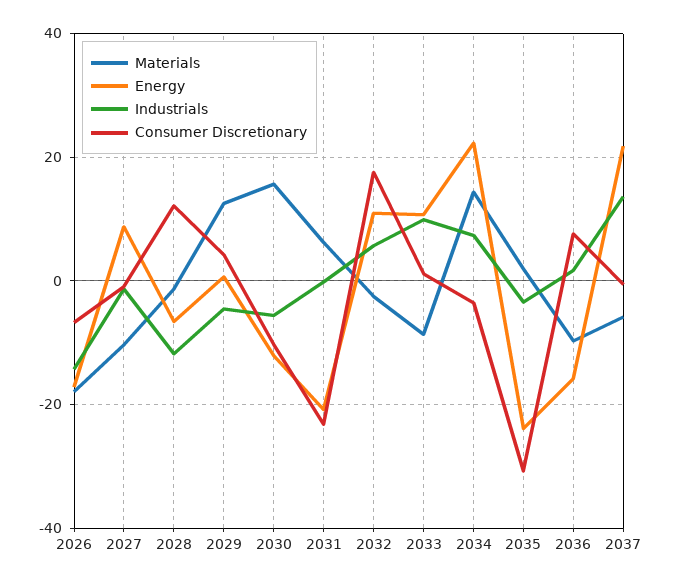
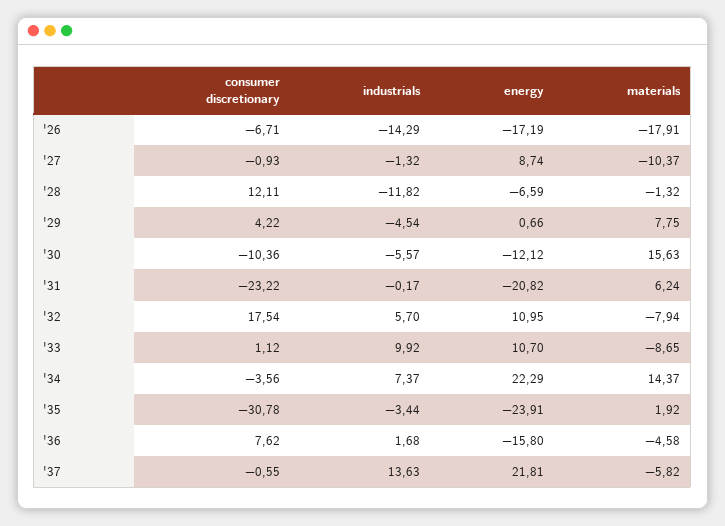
  {
    "Materials": {
      "2026": -17.91,
      "2027": -10.37,
      "2028": -1.32,
-     "2029": 12,
+     "2029": 7.75,
      "2030": 15.63,
      "2031": 6.24,
-     "2032": -2,
+     "2032": -7.94,
      "2033": -8.65,
      "2034": 14.37,
      "2035": 1.92,
-     "2036": -10,
+     "2036": -4.58,
      "2037": -5.82
    },
    "Energy": {
      "2026": -17.19,
      "2027": 8.74,
      "2028": -6.59,
      "2029": 0.66,
      "2030": -12.12,
      "2031": -20.82,
      "2032": 10.95,
      "2033": 10.7,
      "2034": 22.29,
      "2035": -23.91,
      "2036": -15.8,
      "2037": 21.81
    },
    "Industrials": {
      "2026": -14.29,
      "2027": -1.32,
      "2028": -11.82,
      "2029": -4.54,
      "2030": -5.57,
      "2031": -0.17,
      "2032": 5.7,
      "2033": 9.92,
      "2034": 7.37,
      "2035": -3.44,
      "2036": 1.68,
      "2037": 13.63
    },
    "Consumer Discretionary": {
      "2026": -6.71,
      "2027": -0.93,
      "2028": 12.11,
      "2029": 4.22,
      "2030": -10.36,
      "2031": -23.22,
      "2032": 17.54,
      "2033": 1.12,
      "2034": -3.56,
      "2035": -30.78,
      "2036": 7.62,
      "2037": -0.55
    }
  }

